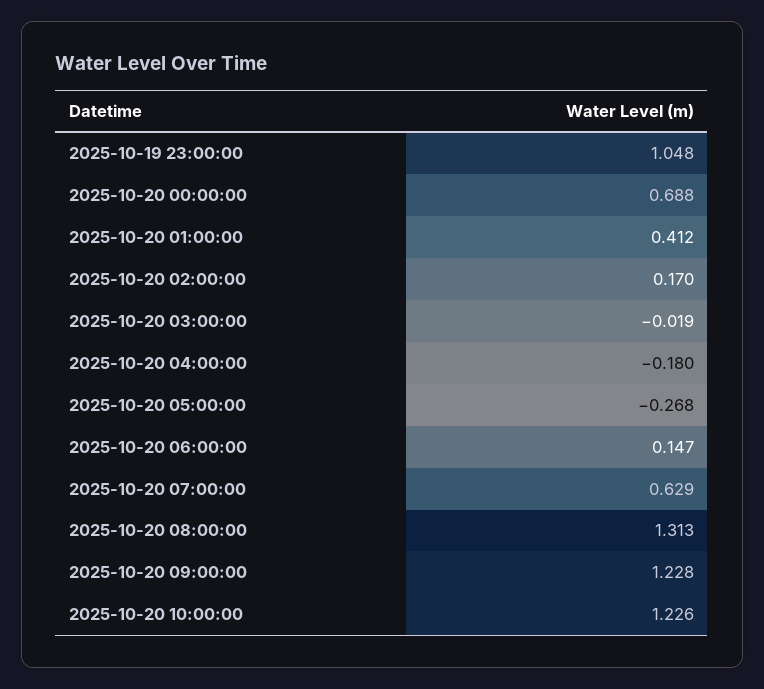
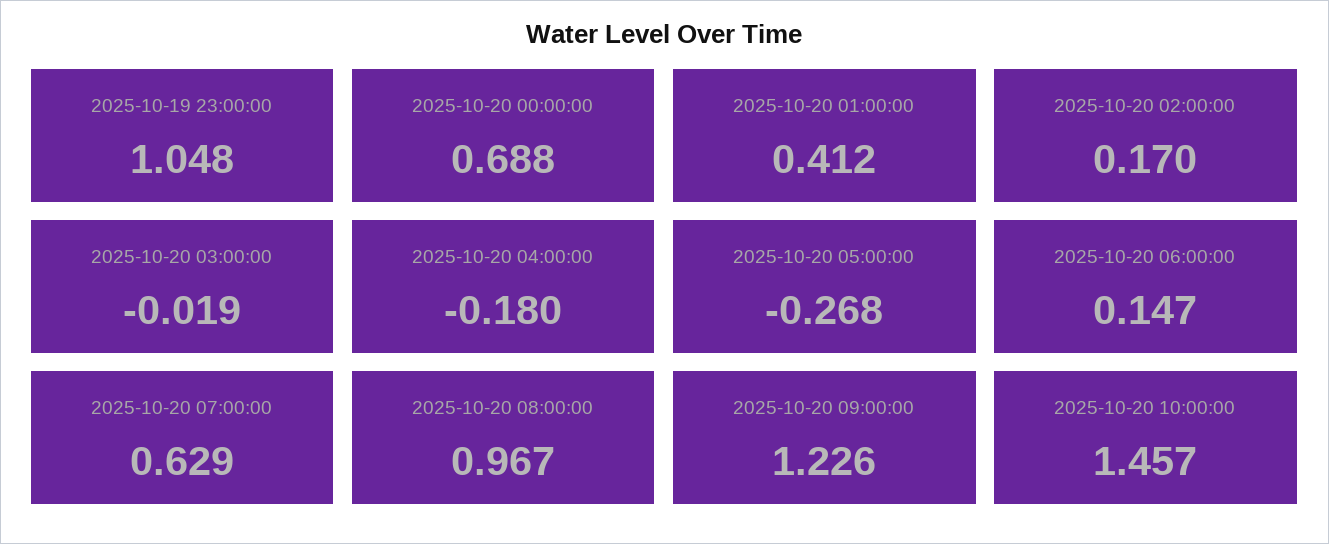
  {
    "2025-10-19 23:00:00": 1.048,
    "2025-10-20 00:00:00": 0.688,
    "2025-10-20 01:00:00": 0.412,
    "2025-10-20 02:00:00": 0.17,
    "2025-10-20 03:00:00": -0.019,
    "2025-10-20 04:00:00": -0.18,
    "2025-10-20 05:00:00": -0.268,
    "2025-10-20 06:00:00": 0.147,
    "2025-10-20 07:00:00": 0.629,
-   "2025-10-20 08:00:00": 1.313,
+   "2025-10-20 08:00:00": 0.967,
-   "2025-10-20 09:00:00": 1.228,
+   "2025-10-20 09:00:00": 1.226,
-   "2025-10-20 10:00:00": 1.226
+   "2025-10-20 10:00:00": 1.457
  }

